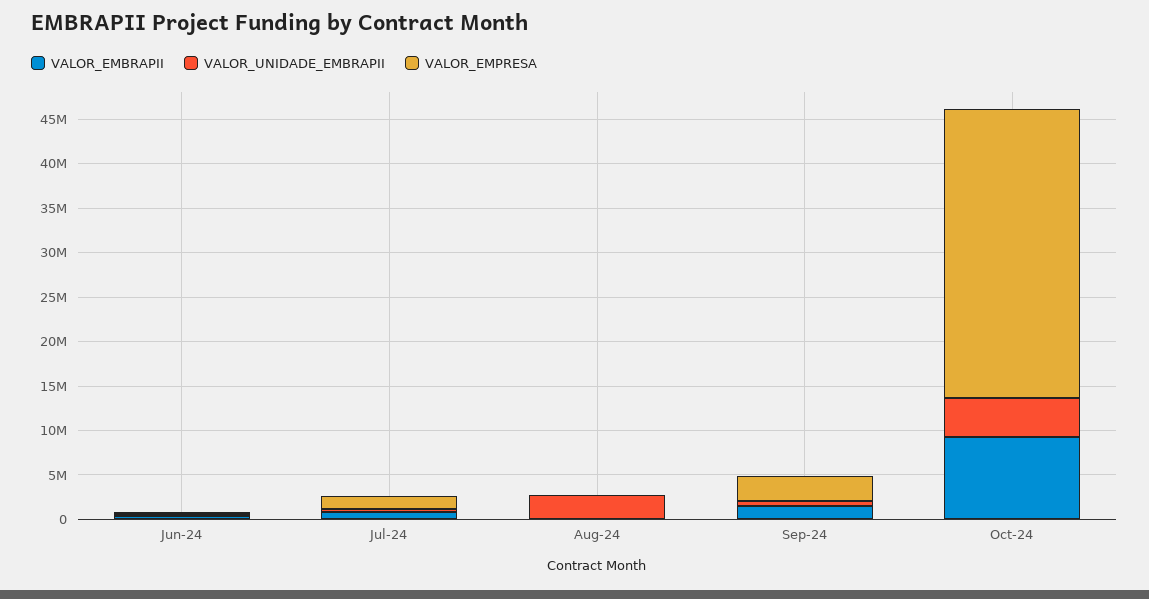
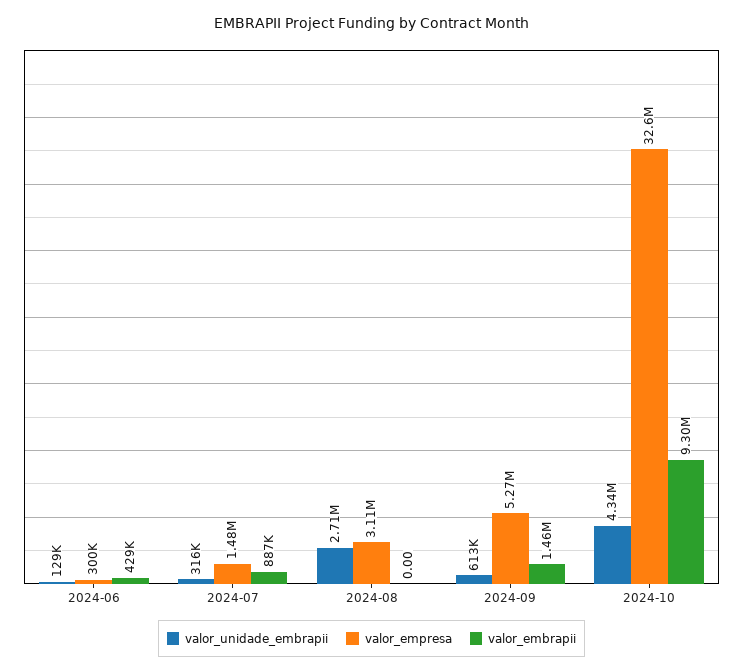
  {
    "VALOR_EMBRAPII": {
      "Jun-24": 429000,
      "Jul-24": 887000,
      "Aug-24": 0,
      "Sep-24": 1460000,
      "Oct-24": 9300000
    },
    "VALOR_UNIDADE_EMBRAPII": {
      "Jun-24": 129000,
      "Jul-24": 316000,
      "Aug-24": 2710000,
      "Sep-24": 613000,
      "Oct-24": 4340000
    },
    "VALOR_EMPRESA": {
      "Jun-24": 300000,
      "Jul-24": 1480000,
-     "Aug-24": 0,
+     "Aug-24": 3110000,
-     "Sep-24": 3000000,
+     "Sep-24": 5270000,
      "Oct-24": 32600000
    }
  }

